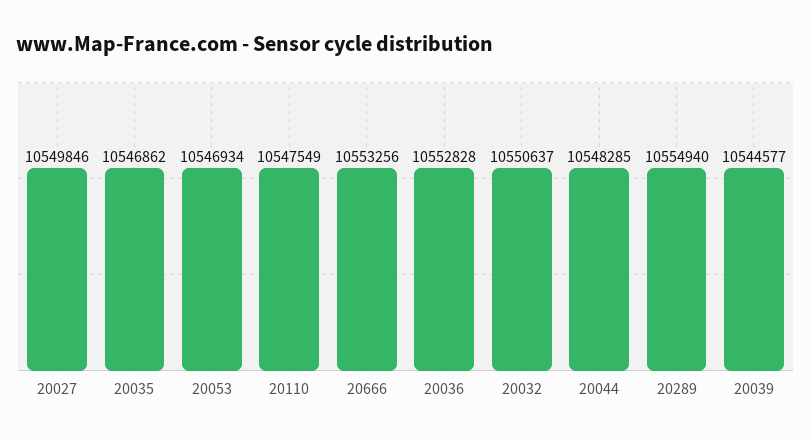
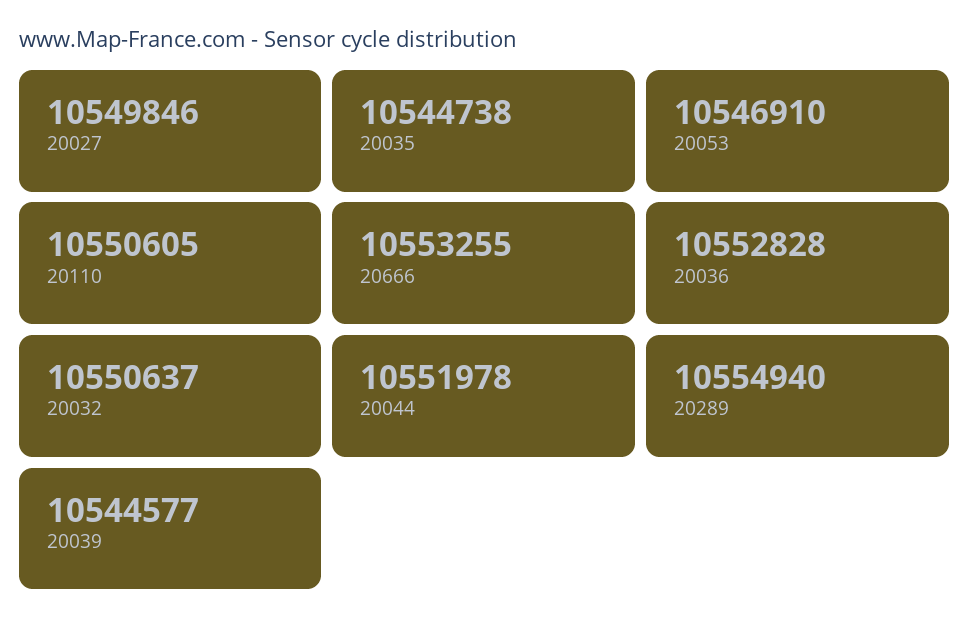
  {
    "20027": 10549846,
-   "20035": 10546862,
+   "20035": 10544738,
-   "20053": 10546934,
+   "20053": 10546910,
-   "20110": 10547549,
+   "20110": 10550605,
-   "20666": 10553256,
+   "20666": 10553255,
    "20036": 10552828,
    "20032": 10550637,
-   "20044": 10548285,
+   "20044": 10551978,
    "20289": 10554940,
    "20039": 10544577
  }

